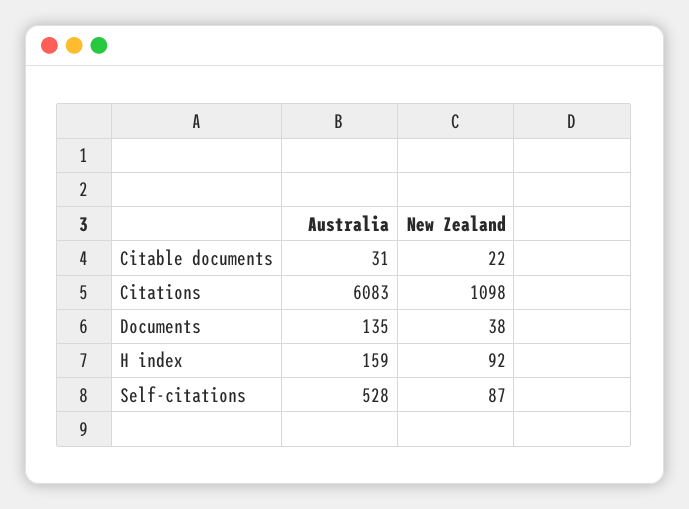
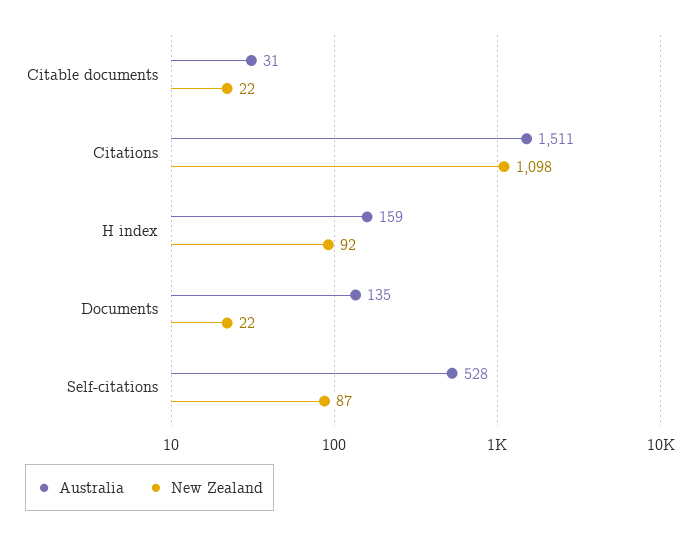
  {
    "Australia": {
      "Citable documents": 31,
-     "Citations": 6083,
+     "Citations": 1511,
      "Documents": 135,
      "H index": 159,
      "Self-citations": 528
    },
    "New Zealand": {
      "Citable documents": 22,
      "Citations": 1098,
-     "Documents": 38,
+     "Documents": 22,
      "H index": 92,
      "Self-citations": 87
    }
  }

